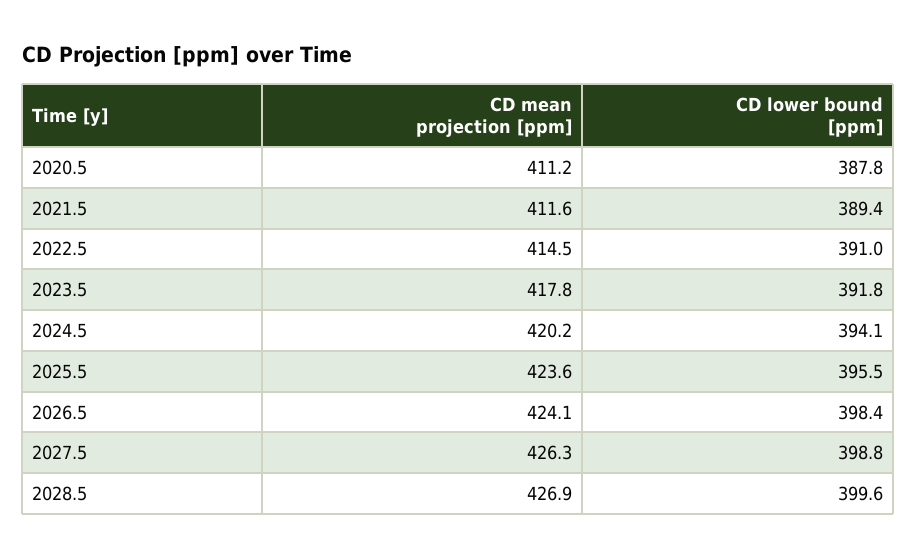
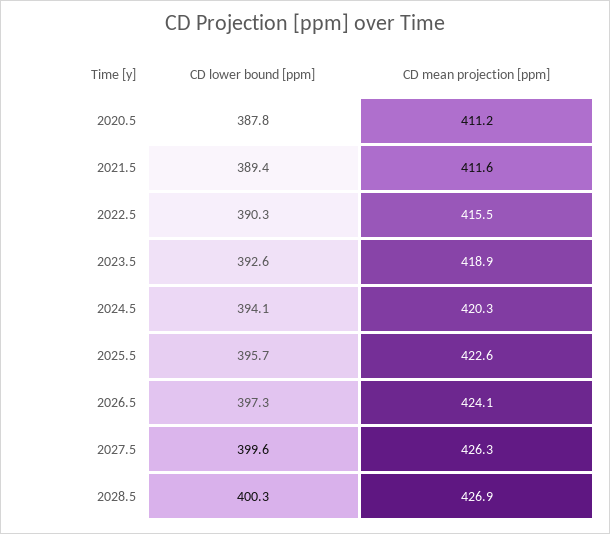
  {
    "CD mean projection [ppm]": {
      "2020.5": 411.2,
      "2021.5": 411.6,
-     "2022.5": 414.5,
+     "2022.5": 415.5,
-     "2023.5": 417.8,
+     "2023.5": 418.9,
-     "2024.5": 420.2,
+     "2024.5": 420.3,
-     "2025.5": 423.6,
+     "2025.5": 422.6,
      "2026.5": 424.1,
      "2027.5": 426.3,
      "2028.5": 426.9
    },
    "CD lower bound [ppm]": {
      "2020.5": 387.8,
      "2021.5": 389.4,
-     "2022.5": 391,
+     "2022.5": 390.3,
-     "2023.5": 391.8,
+     "2023.5": 392.6,
      "2024.5": 394.1,
-     "2025.5": 395.5,
+     "2025.5": 395.7,
-     "2026.5": 398.4,
+     "2026.5": 397.3,
-     "2027.5": 398.8,
+     "2027.5": 399.6,
-     "2028.5": 399.6
+     "2028.5": 400.3
    }
  }

